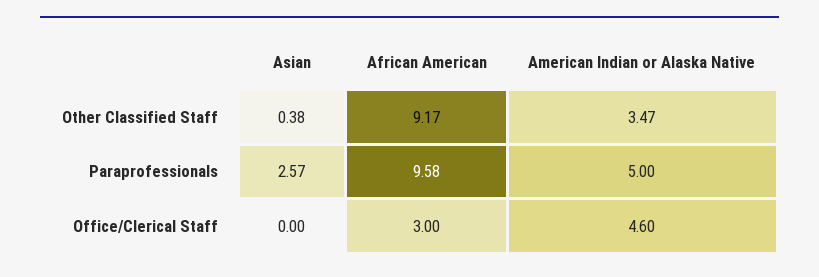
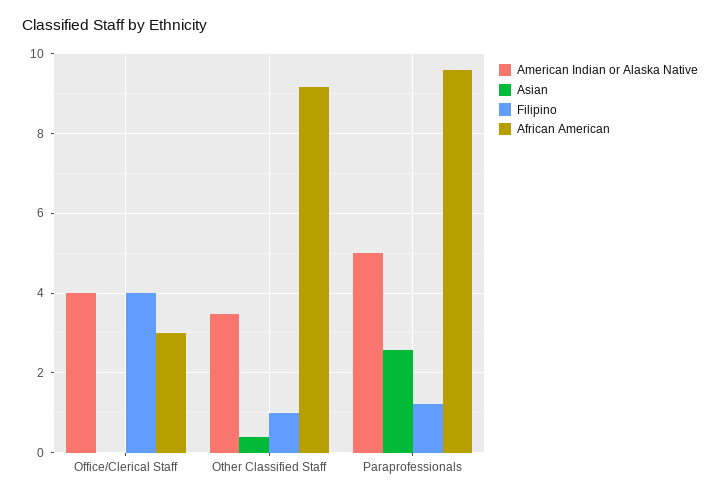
  {
    "Asian": {
      "Other Classified Staff": 0.38,
      "Paraprofessionals": 2.57,
      "Office/Clerical Staff": 0
    },
    "African American": {
      "Other Classified Staff": 9.17,
      "Paraprofessionals": 9.58,
      "Office/Clerical Staff": 3
    },
    "American Indian or Alaska Native": {
      "Other Classified Staff": 3.47,
      "Paraprofessionals": 5,
-     "Office/Clerical Staff": 4.6
+     "Office/Clerical Staff": 4
-   }
+   },
+   "Filipino": {
+     "Office/Clerical Staff": 4,
+     "Other Classified Staff": 1,
+     "Paraprofessionals": 1.2
+   }
  }

